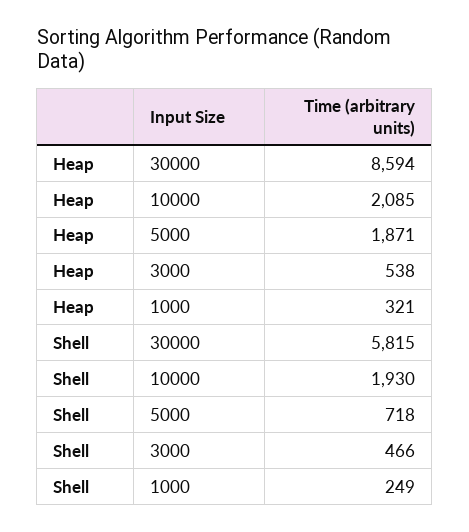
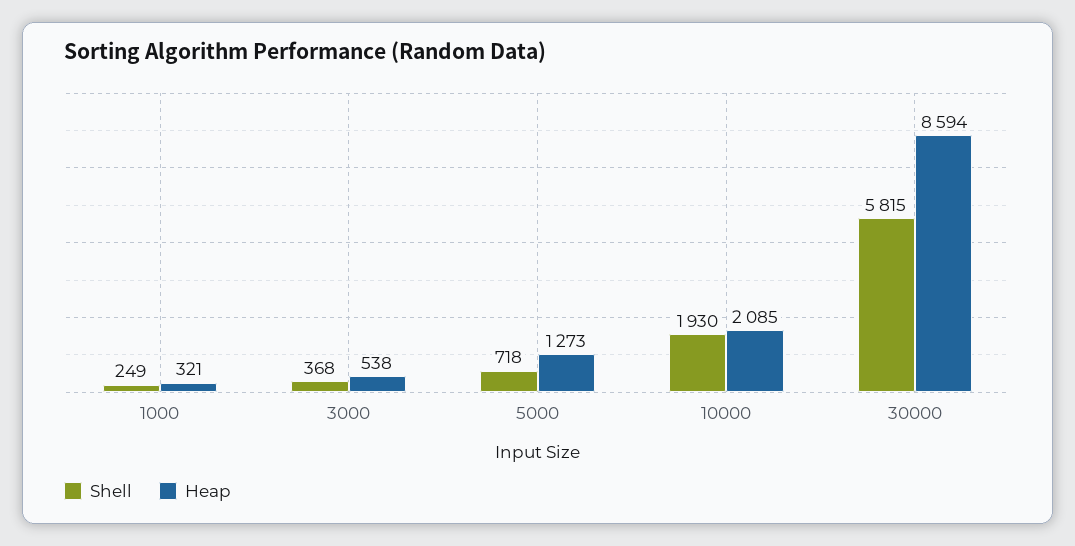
  {
    "Heap": {
      "30000": 8594,
      "10000": 2085,
-     "5000": 1871,
+     "5000": 1273,
      "3000": 538,
      "1000": 321
    },
    "Shell": {
      "30000": 5815,
      "10000": 1930,
      "5000": 718,
-     "3000": 466,
+     "3000": 368,
      "1000": 249
    }
  }

